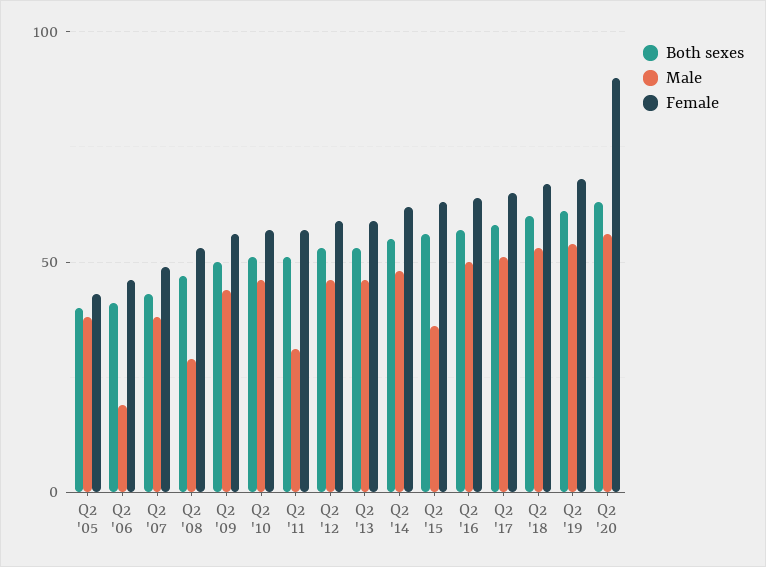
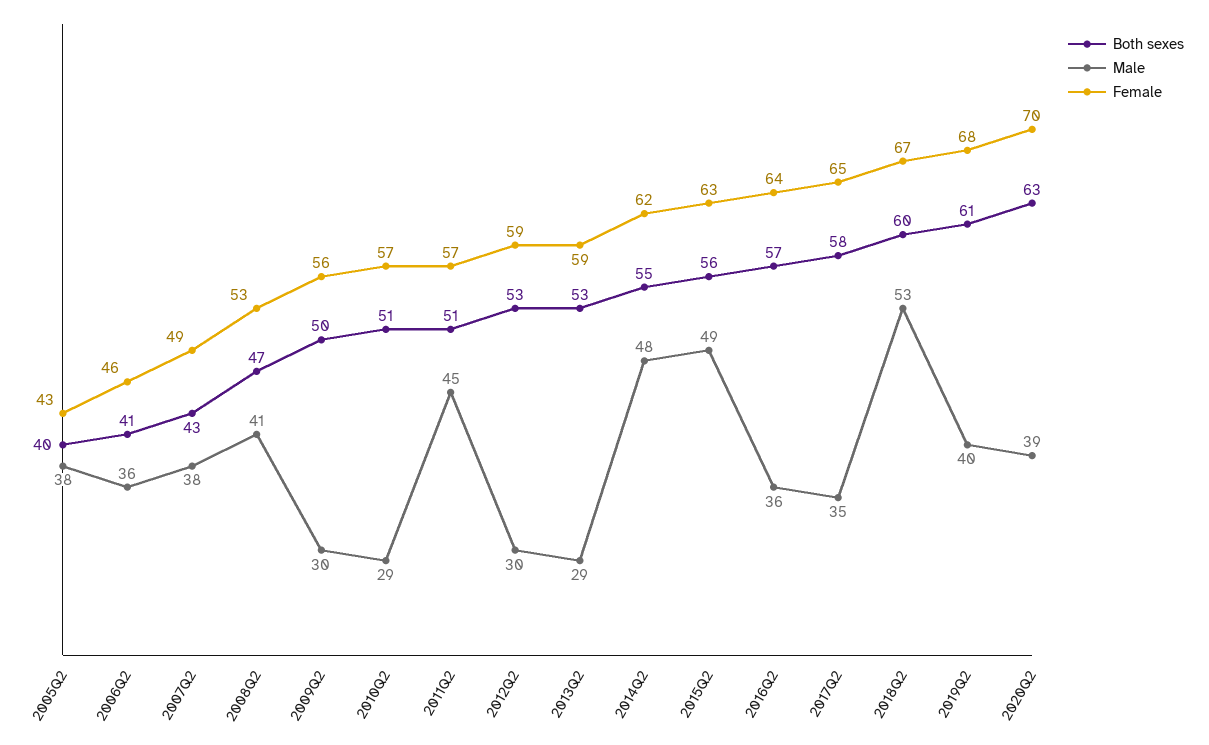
  {
    "Both sexes": {
      "Q2 '05": 40,
      "Q2 '06": 41,
      "Q2 '07": 43,
      "Q2 '08": 47,
      "Q2 '09": 50,
      "Q2 '10": 51,
      "Q2 '11": 51,
      "Q2 '12": 53,
      "Q2 '13": 53,
      "Q2 '14": 55,
      "Q2 '15": 56,
      "Q2 '16": 57,
      "Q2 '17": 58,
      "Q2 '18": 60,
      "Q2 '19": 61,
      "Q2 '20": 63
    },
    "Male": {
      "Q2 '05": 38,
-     "Q2 '06": 20,
+     "Q2 '06": 36,
      "Q2 '07": 38,
-     "Q2 '08": 30,
+     "Q2 '08": 41,
-     "Q2 '09": 45,
+     "Q2 '09": 30,
-     "Q2 '10": 45,
+     "Q2 '10": 29,
-     "Q2 '11": 30,
+     "Q2 '11": 45,
-     "Q2 '12": 45,
+     "Q2 '12": 30,
-     "Q2 '13": 45,
+     "Q2 '13": 29,
      "Q2 '14": 48,
-     "Q2 '15": 35,
+     "Q2 '15": 49,
-     "Q2 '16": 50,
+     "Q2 '16": 36,
-     "Q2 '17": 50,
+     "Q2 '17": 35,
      "Q2 '18": 53,
-     "Q2 '19": 55,
+     "Q2 '19": 40,
-     "Q2 '20": 55
+     "Q2 '20": 39
    },
    "Female": {
      "Q2 '05": 43,
      "Q2 '06": 46,
      "Q2 '07": 49,
      "Q2 '08": 53,
      "Q2 '09": 56,
      "Q2 '10": 57,
      "Q2 '11": 57,
      "Q2 '12": 59,
      "Q2 '13": 59,
      "Q2 '14": 62,
      "Q2 '15": 63,
      "Q2 '16": 64,
      "Q2 '17": 65,
      "Q2 '18": 67,
      "Q2 '19": 68,
-     "Q2 '20": 90
+     "Q2 '20": 70
    }
  }

